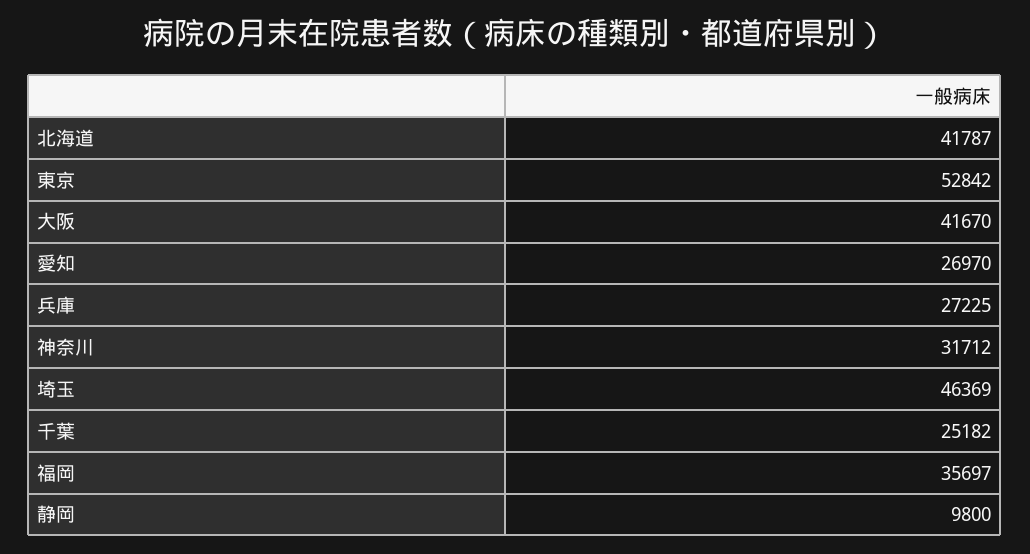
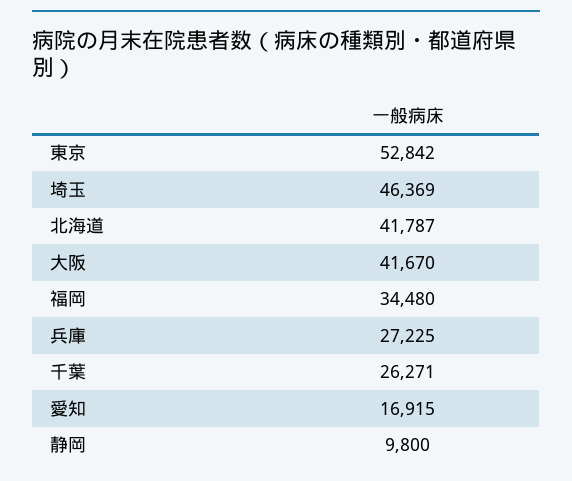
  {
    "北海道": 41787,
    "東京": 52842,
    "大阪": 41670,
-   "愛知": 26970,
+   "愛知": 16915,
    "兵庫": 27225,
-   "神奈川": 31712,
    "埼玉": 46369,
-   "千葉": 25182,
+   "千葉": 26271,
-   "福岡": 35697,
+   "福岡": 34480,
    "静岡": 9800
  }

